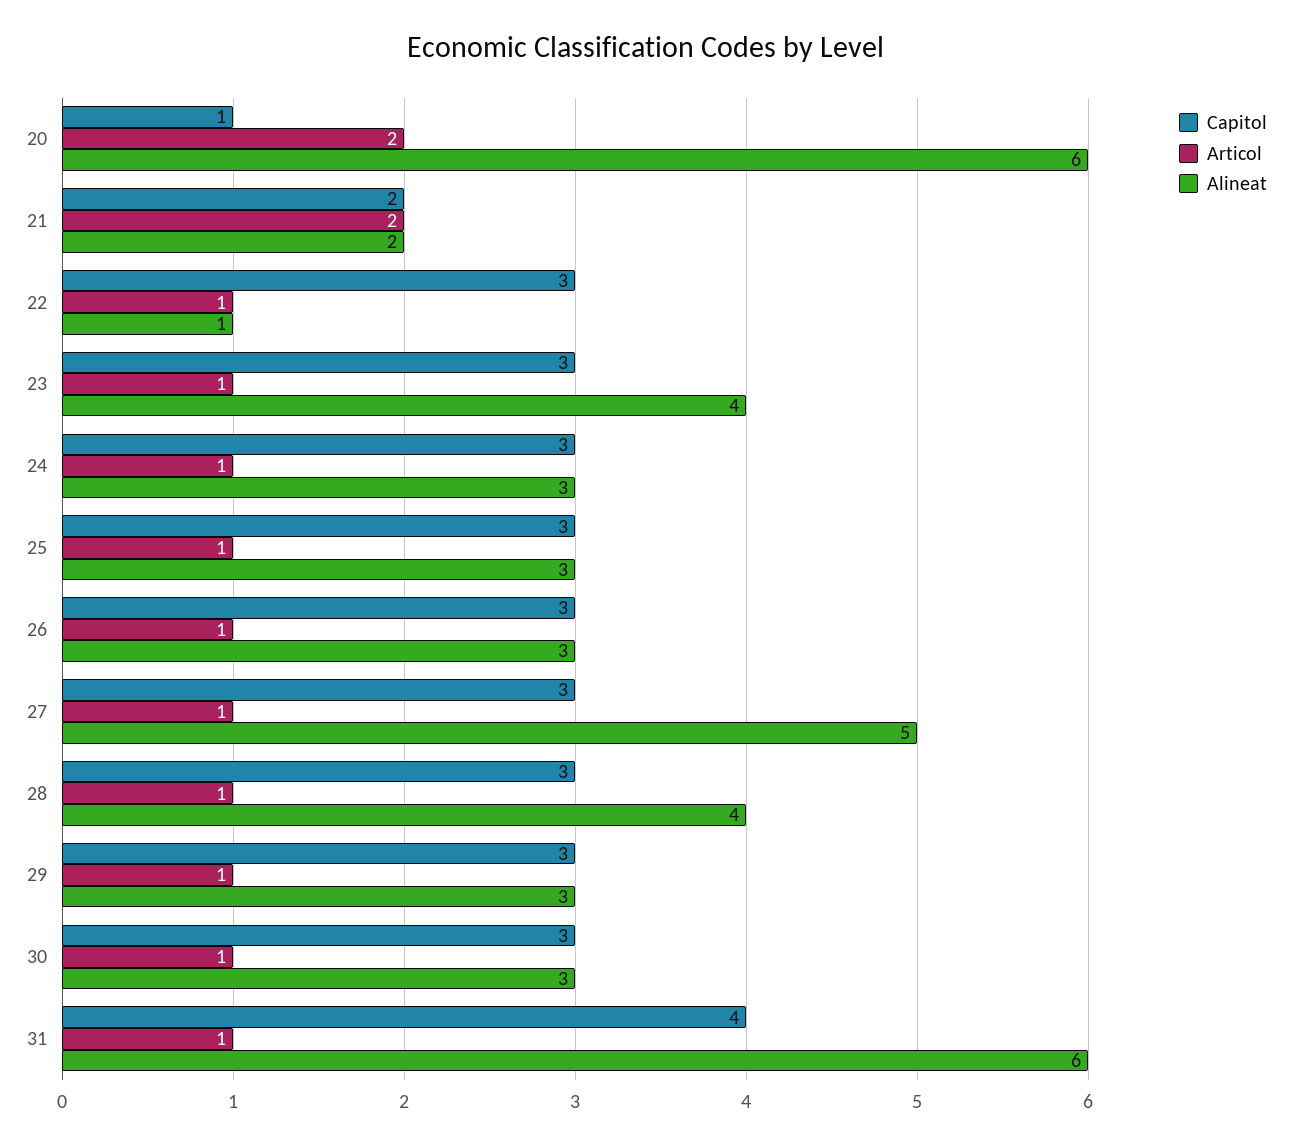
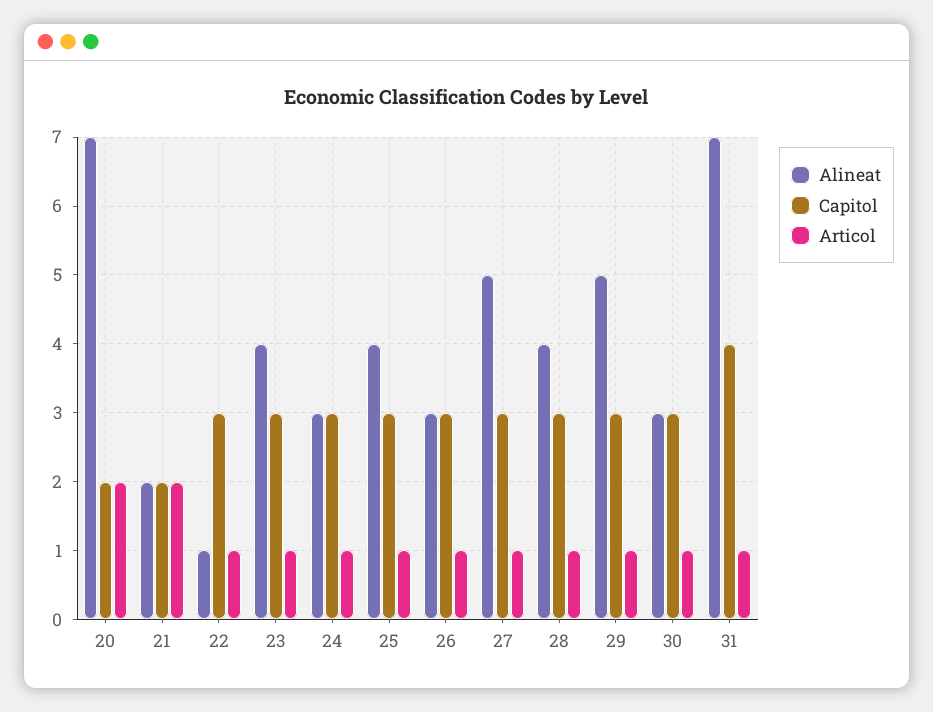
  {
    "Capitol": {
-     "20": 1,
+     "20": 2,
      "21": 2,
      "22": 3,
      "23": 3,
      "24": 3,
      "25": 3,
      "26": 3,
      "27": 3,
      "28": 3,
      "29": 3,
      "30": 3,
      "31": 4
    },
    "Articol": {
      "20": 2,
      "21": 2,
      "22": 1,
      "23": 1,
      "24": 1,
      "25": 1,
      "26": 1,
      "27": 1,
      "28": 1,
      "29": 1,
      "30": 1,
      "31": 1
    },
    "Alineat": {
-     "20": 6,
+     "20": 7,
      "21": 2,
      "22": 1,
      "23": 4,
      "24": 3,
-     "25": 3,
+     "25": 4,
      "26": 3,
      "27": 5,
      "28": 4,
-     "29": 3,
+     "29": 5,
      "30": 3,
-     "31": 6
+     "31": 7
    }
  }

